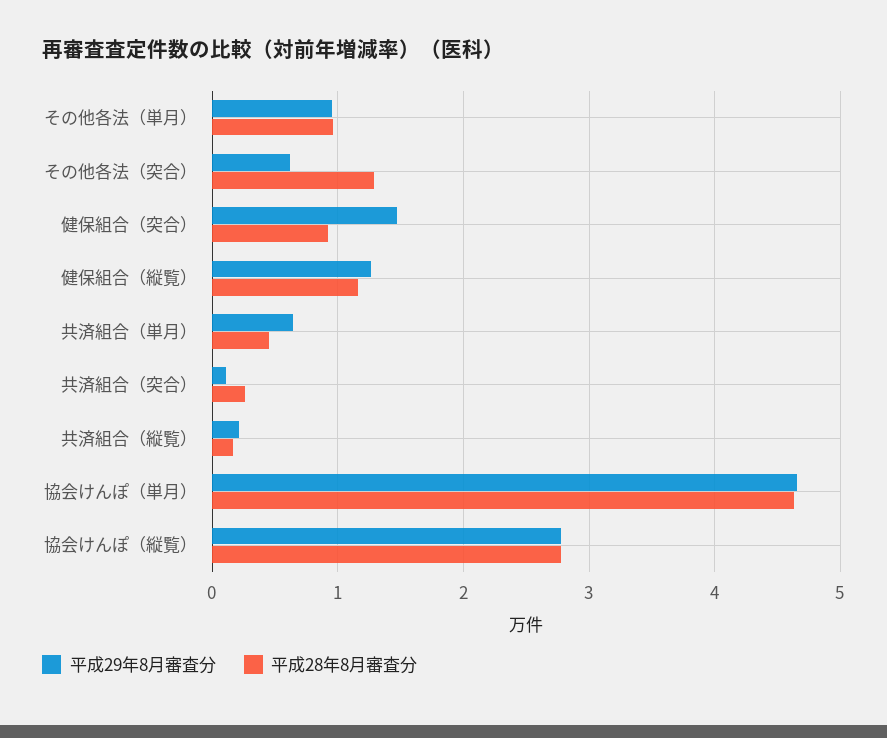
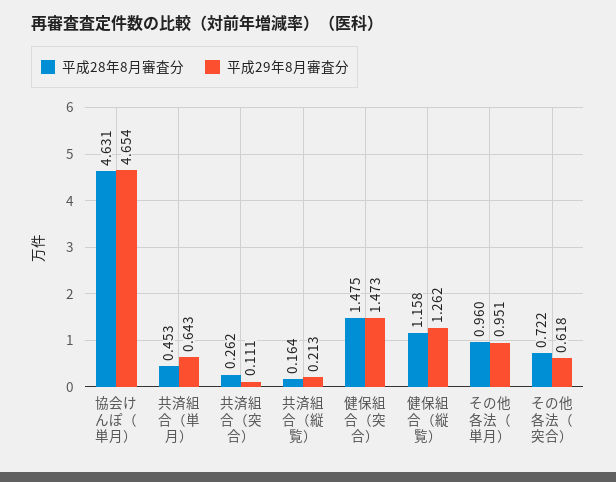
  {
    "平成29年8月審査分": {
      "その他各法（単月）": 0.951,
      "その他各法（突合）": 0.618,
      "健保組合（突合）": 1.473,
      "健保組合（縦覧）": 1.262,
      "共済組合（単月）": 0.643,
      "共済組合（突合）": 0.111,
      "共済組合（縦覧）": 0.213,
-     "協会けんぽ（単月）": 4.654,
+     "協会けんぽ（単月）": 4.654
-     "協会けんぽ（縦覧）": 2.8
    },
    "平成28年8月審査分": {
      "その他各法（単月）": 0.96,
-     "その他各法（突合）": 1.3,
+     "その他各法（突合）": 0.722,
-     "健保組合（突合）": 0.9,
+     "健保組合（突合）": 1.475,
      "健保組合（縦覧）": 1.158,
      "共済組合（単月）": 0.453,
      "共済組合（突合）": 0.262,
      "共済組合（縦覧）": 0.164,
-     "協会けんぽ（単月）": 4.631,
+     "協会けんぽ（単月）": 4.631
-     "協会けんぽ（縦覧）": 2.8
    }
  }

